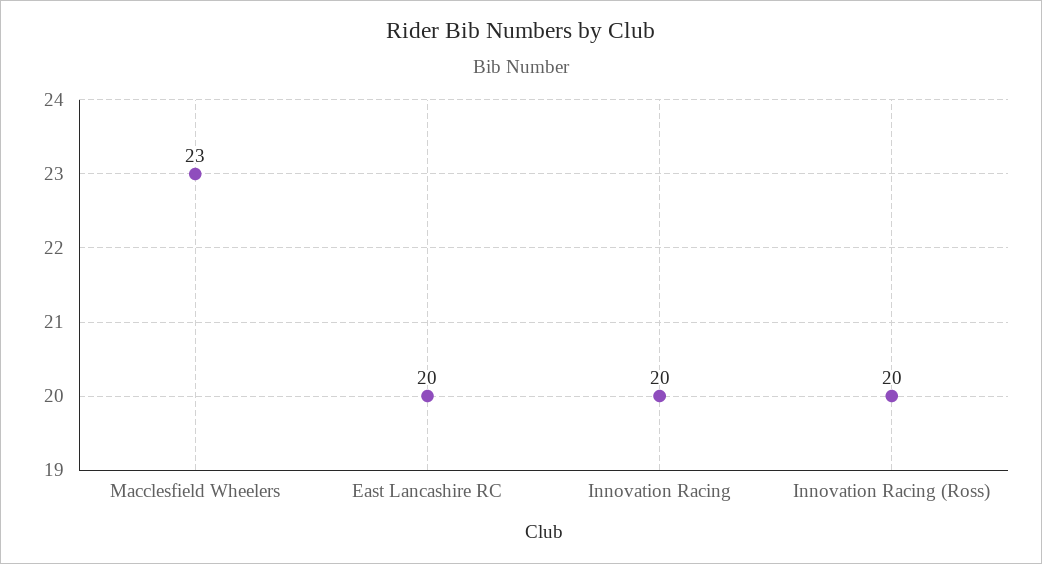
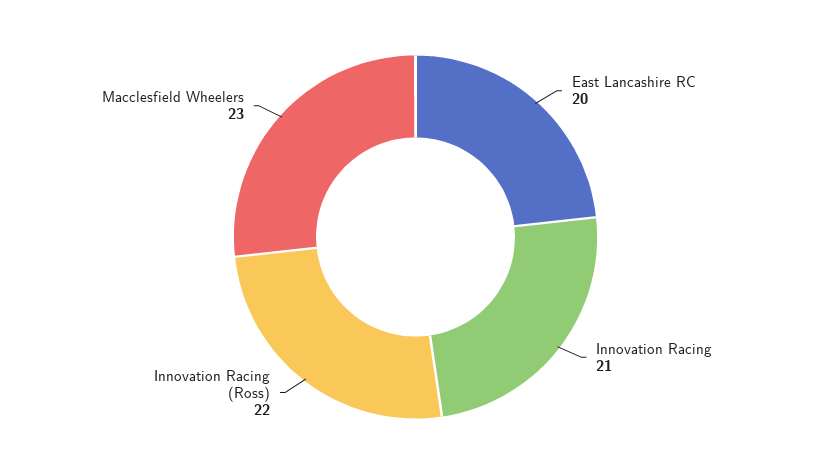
  {
    "Macclesfield Wheelers": 23,
    "East Lancashire RC": 20,
-   "Innovation Racing": 20,
+   "Innovation Racing": 21,
-   "Innovation Racing (Ross)": 20
+   "Innovation Racing (Ross)": 22
  }

